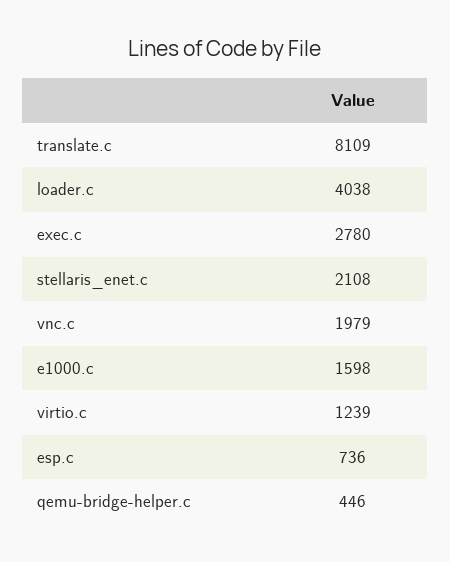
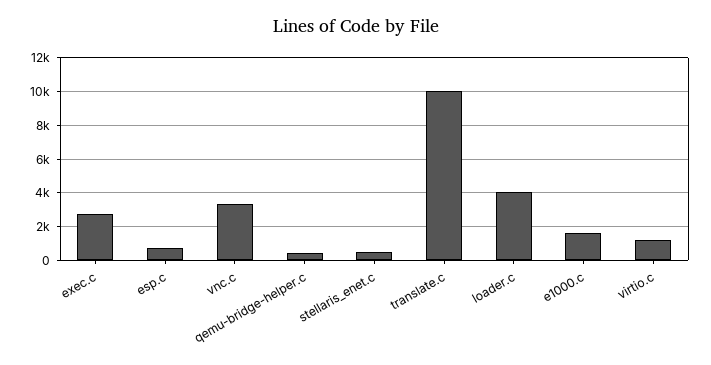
  {
-   "translate.c": 8109,
+   "translate.c": 10000,
    "loader.c": 4038,
    "exec.c": 2780,
-   "stellaris_enet.c": 2108,
+   "stellaris_enet.c": 500,
-   "vnc.c": 1979,
+   "vnc.c": 3500,
    "e1000.c": 1598,
    "virtio.c": 1239,
    "esp.c": 736,
    "qemu-bridge-helper.c": 446
  }

